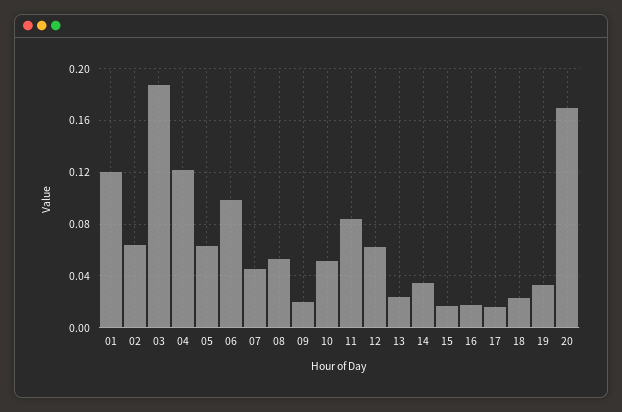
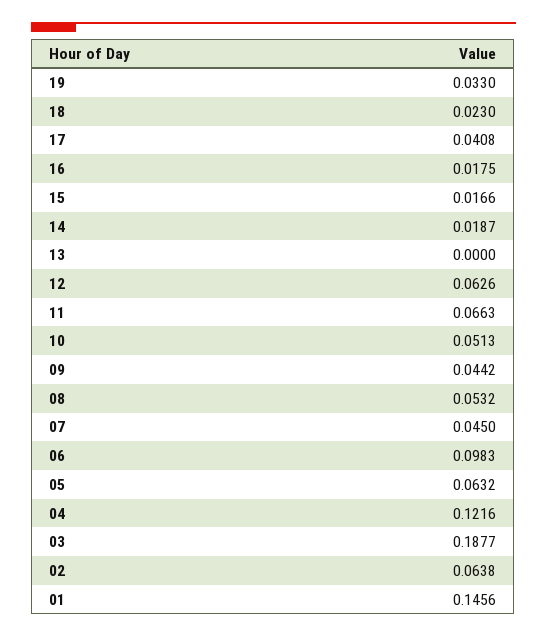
  {
-   "01": 0.12,
+   "01": 0.1456,
    "02": 0.0638,
    "03": 0.1877,
    "04": 0.1216,
    "05": 0.0632,
    "06": 0.0983,
    "07": 0.045,
    "08": 0.0532,
-   "09": 0.02,
+   "09": 0.0442,
    "10": 0.0513,
-   "11": 0.085,
+   "11": 0.0663,
    "12": 0.0626,
-   "13": 0.025,
+   "13": 0,
-   "14": 0.035,
+   "14": 0.0187,
    "15": 0.0166,
    "16": 0.0175,
-   "17": 0.015,
+   "17": 0.0408,
    "18": 0.023,
-   "19": 0.033,
+   "19": 0.033
-   "20": 0.17
  }

